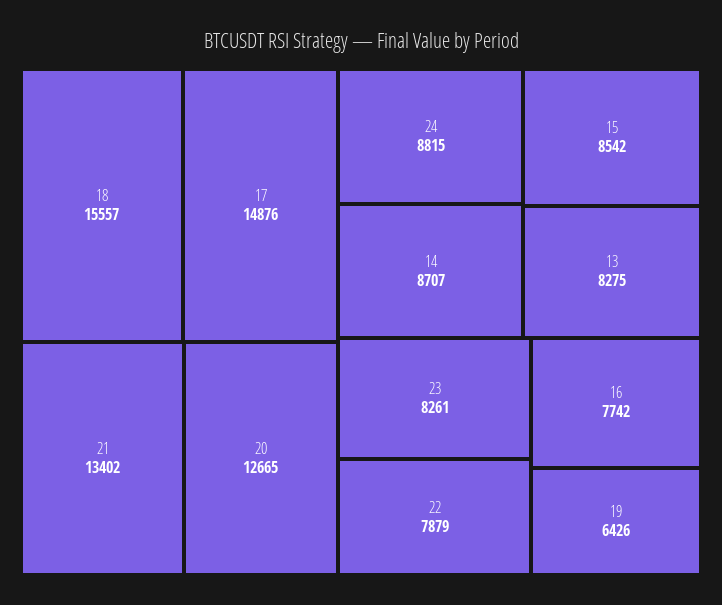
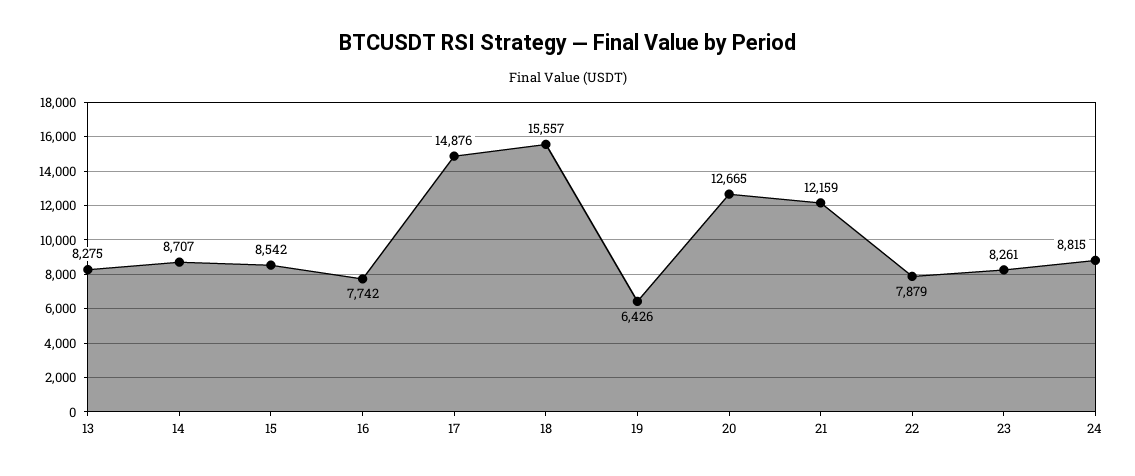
  {
    "18": 15557,
    "17": 14876,
-   "21": 13402,
+   "21": 12159,
    "20": 12665,
    "24": 8815,
    "14": 8707,
    "15": 8542,
    "13": 8275,
    "23": 8261,
    "22": 7879,
    "16": 7742,
    "19": 6426
  }

